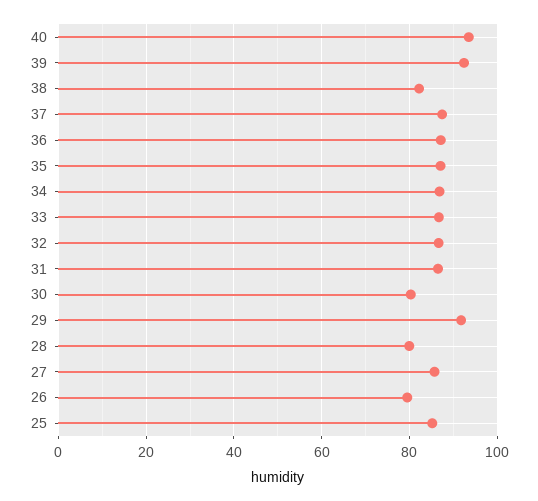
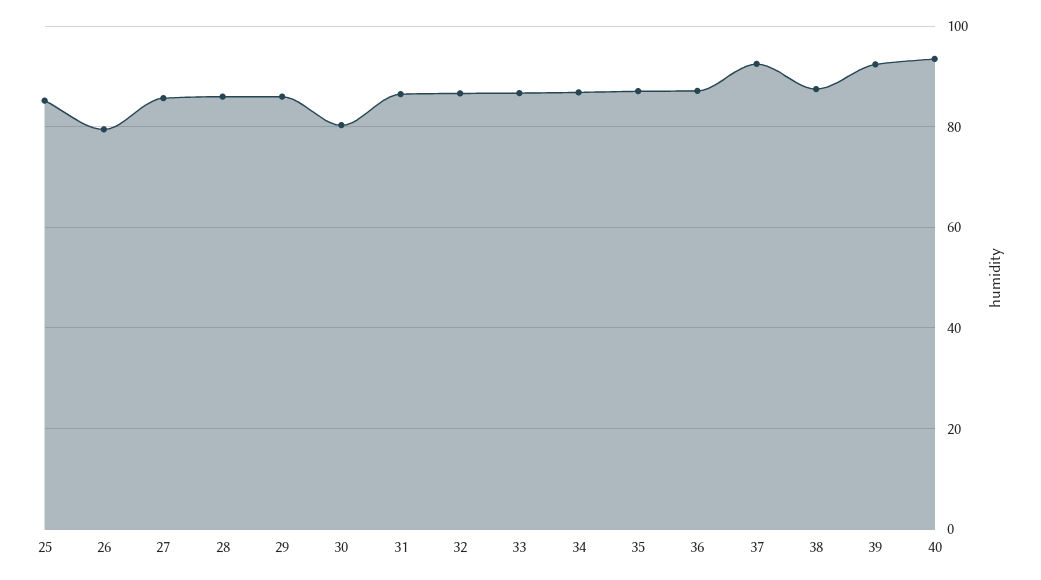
  {
    "40": 94,
    "39": 92,
-   "38": 82,
+   "38": 88,
-   "37": 88,
+   "37": 92,
    "36": 88,
    "35": 88,
    "34": 86,
    "33": 86,
    "32": 86,
    "31": 86,
    "30": 80,
-   "29": 92,
+   "29": 86,
-   "28": 80,
+   "28": 86,
    "27": 86,
    "26": 80,
    "25": 86
  }

